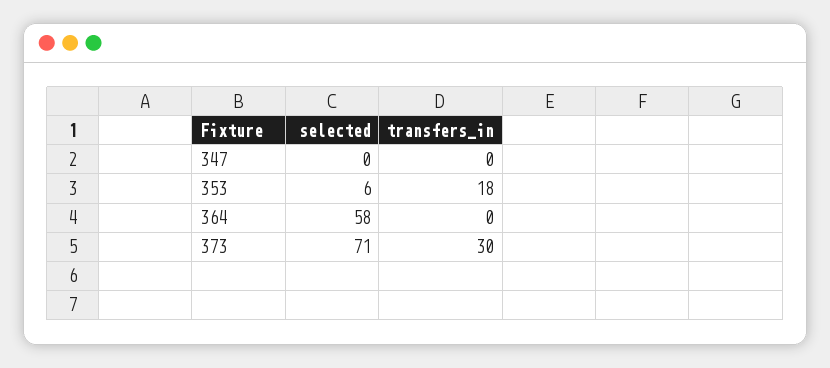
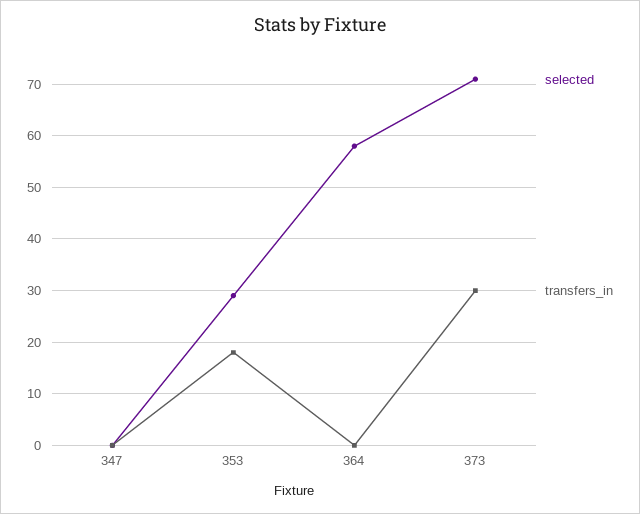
  {
    "selected": {
      "347": 0,
-     "353": 6,
+     "353": 30,
      "364": 58,
      "373": 71
    },
    "transfers_in": {
      "347": 0,
      "353": 18,
      "364": 0,
      "373": 30
    }
  }

